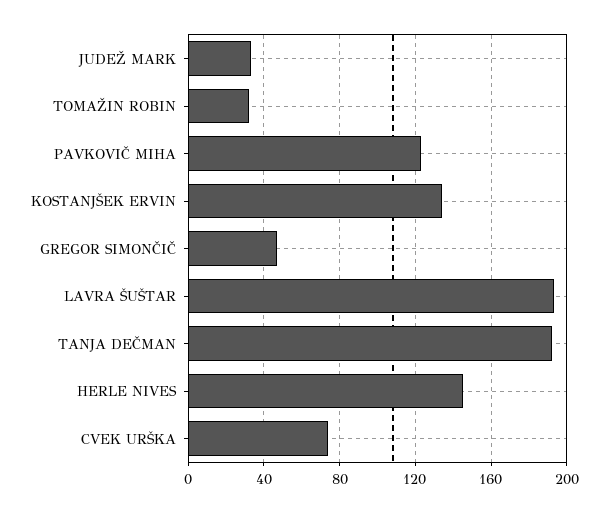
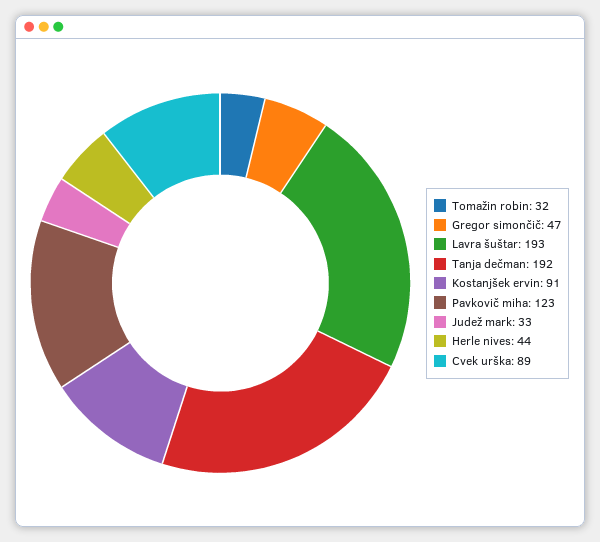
  {
    "JUDEŽ MARK": 33,
    "TOMAŽIN ROBIN": 32,
    "PAVKOVIČ MIHA": 123,
-   "KOSTANJŠEK ERVIN": 135,
+   "KOSTANJŠEK ERVIN": 91,
    "GREGOR SIMONČIČ": 47,
    "LAVRA ŠUŠTAR": 193,
    "TANJA DEČMAN": 192,
-   "HERLE NIVES": 145,
+   "HERLE NIVES": 44,
-   "CVEK URŠKA": 75
+   "CVEK URŠKA": 89
  }

